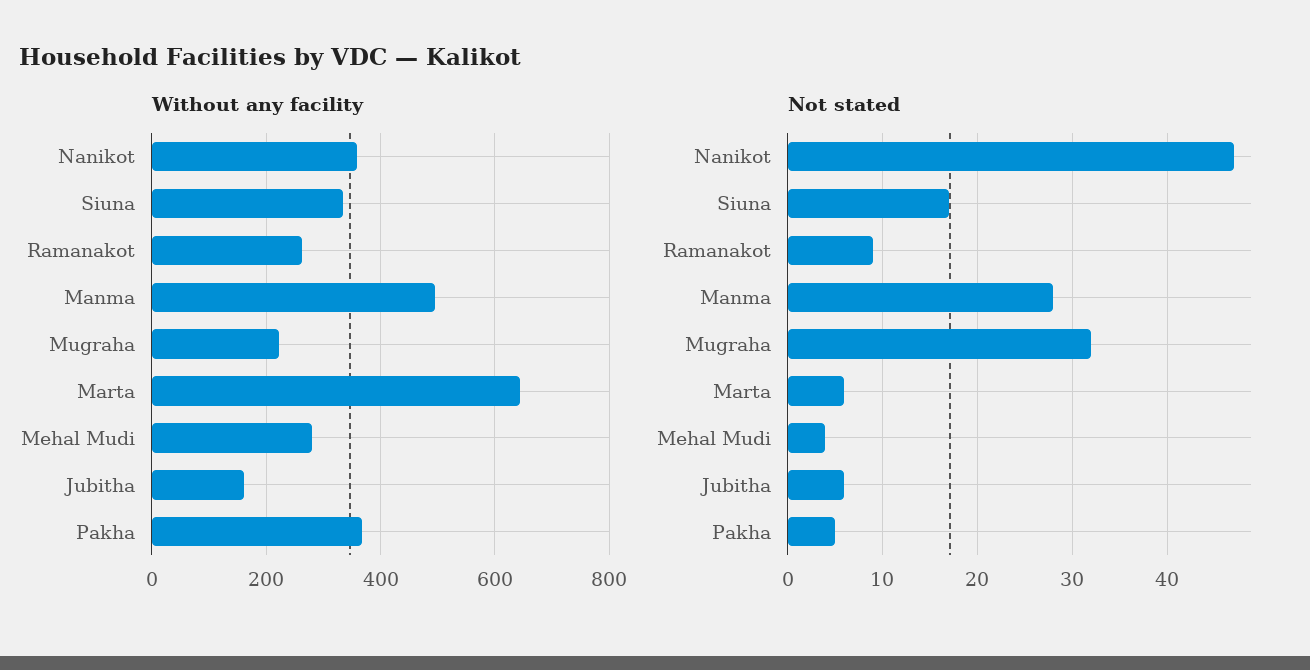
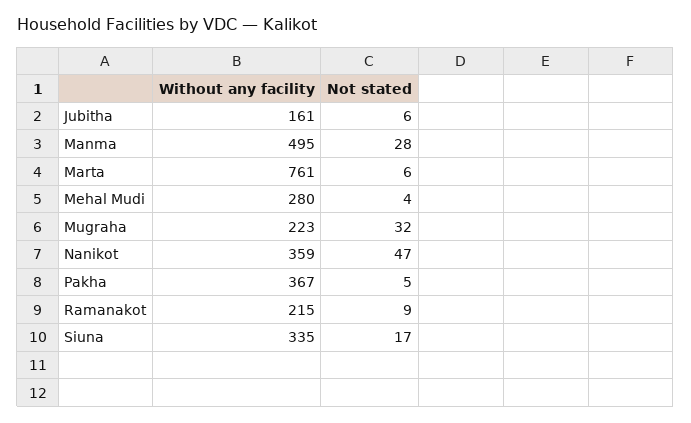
  {
    "Without any facility": {
      "Nanikot": 359,
      "Siuna": 335,
-     "Ramanakot": 260,
+     "Ramanakot": 215,
      "Manma": 495,
      "Mugraha": 223,
-     "Marta": 640,
+     "Marta": 761,
      "Mehal Mudi": 280,
      "Jubitha": 161,
      "Pakha": 367
    },
    "Not stated": {
      "Nanikot": 47,
      "Siuna": 17,
      "Ramanakot": 9,
      "Manma": 28,
      "Mugraha": 32,
      "Marta": 6,
      "Mehal Mudi": 4,
      "Jubitha": 6,
      "Pakha": 5
    }
  }

